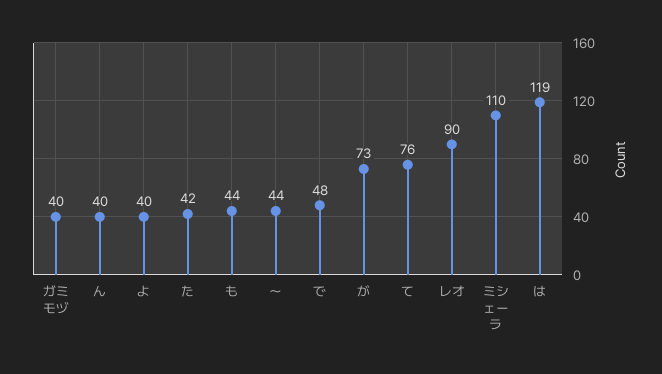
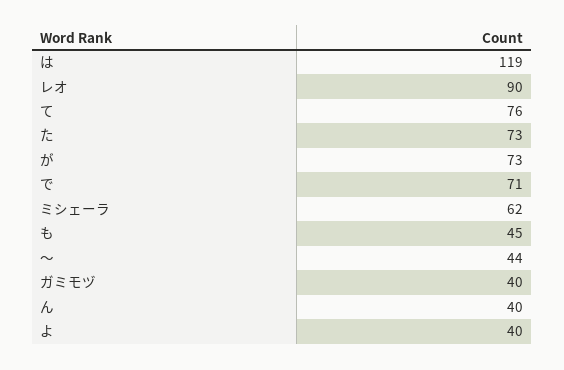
  {
    "ガミモヅ": 40,
    "ん": 40,
    "よ": 40,
-   "た": 42,
+   "た": 73,
-   "も": 44,
+   "も": 45,
    "〜": 44,
-   "で": 48,
+   "で": 71,
    "が": 73,
    "て": 76,
    "レオ": 90,
-   "ミシェーラ": 110,
+   "ミシェーラ": 62,
    "は": 119
  }

